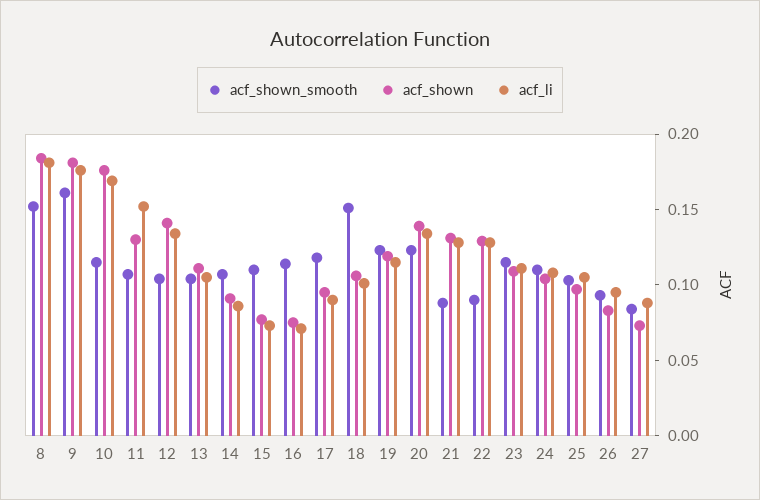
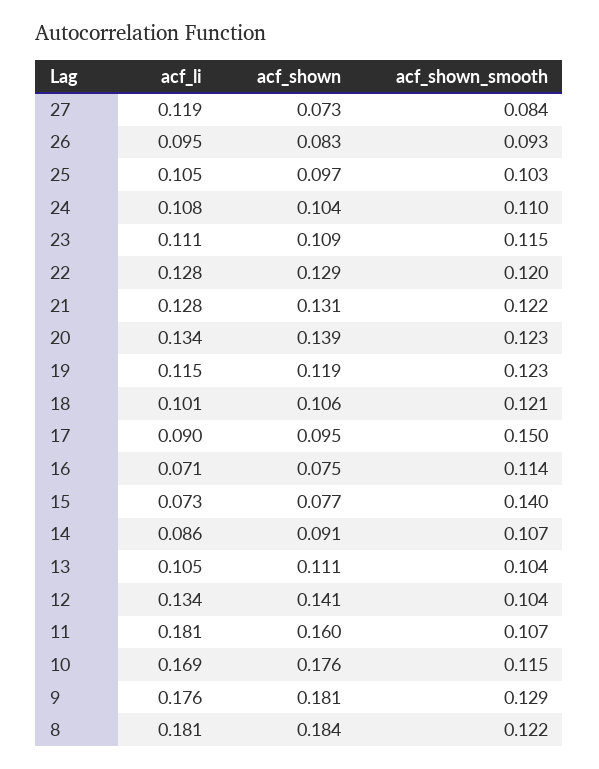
  {
    "acf_shown_smooth": {
-     "8": 0.15,
+     "8": 0.122,
-     "9": 0.16,
+     "9": 0.129,
      "10": 0.115,
      "11": 0.107,
      "12": 0.104,
      "13": 0.104,
      "14": 0.107,
-     "15": 0.11,
+     "15": 0.14,
      "16": 0.114,
-     "17": 0.12,
+     "17": 0.15,
-     "18": 0.15,
+     "18": 0.121,
      "19": 0.123,
      "20": 0.123,
-     "21": 0.09,
+     "21": 0.122,
-     "22": 0.09,
+     "22": 0.12,
      "23": 0.115,
      "24": 0.11,
      "25": 0.103,
      "26": 0.093,
      "27": 0.084
    },
    "acf_shown": {
      "8": 0.184,
      "9": 0.181,
      "10": 0.176,
-     "11": 0.13,
+     "11": 0.16,
      "12": 0.141,
      "13": 0.111,
      "14": 0.091,
      "15": 0.077,
      "16": 0.075,
      "17": 0.095,
      "18": 0.106,
      "19": 0.119,
      "20": 0.139,
      "21": 0.131,
      "22": 0.129,
      "23": 0.109,
      "24": 0.104,
      "25": 0.097,
      "26": 0.083,
      "27": 0.073
    },
    "acf_li": {
      "8": 0.181,
      "9": 0.176,
      "10": 0.169,
-     "11": 0.15,
+     "11": 0.181,
      "12": 0.134,
      "13": 0.105,
      "14": 0.086,
      "15": 0.073,
      "16": 0.071,
      "17": 0.09,
      "18": 0.101,
      "19": 0.115,
      "20": 0.134,
      "21": 0.128,
      "22": 0.128,
      "23": 0.111,
      "24": 0.108,
      "25": 0.105,
      "26": 0.095,
-     "27": 0.09
+     "27": 0.119
    }
  }

